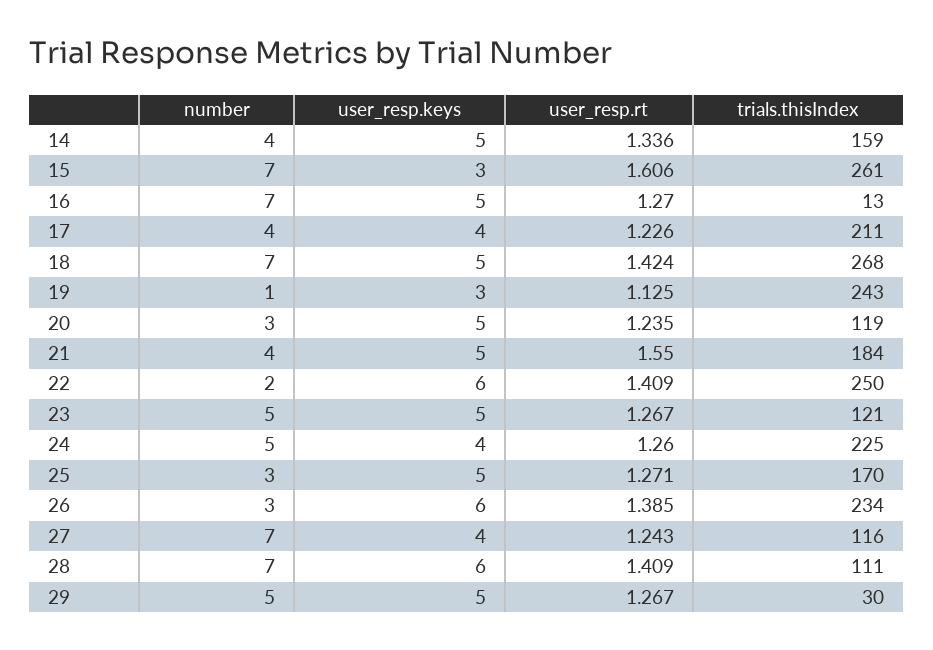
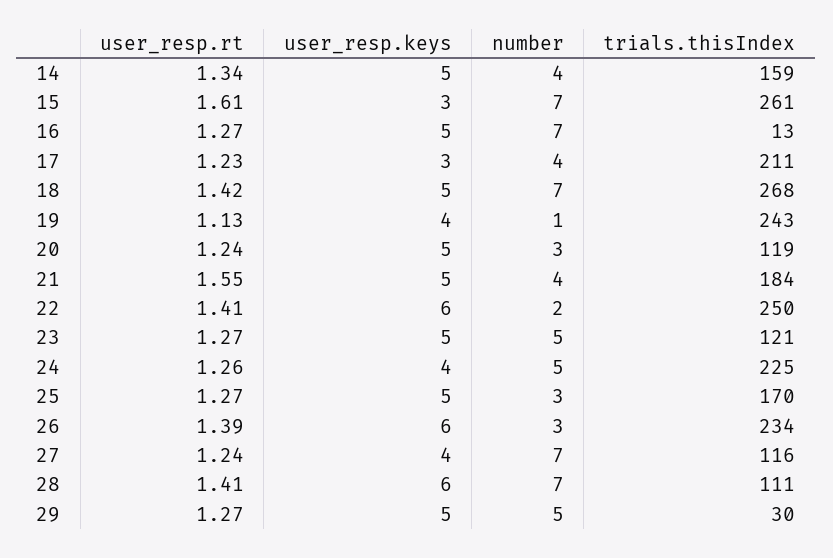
  {
    "number": {
      "14": 4,
      "15": 7,
      "16": 7,
      "17": 4,
      "18": 7,
      "19": 1,
      "20": 3,
      "21": 4,
      "22": 2,
      "23": 5,
      "24": 5,
      "25": 3,
      "26": 3,
      "27": 7,
      "28": 7,
      "29": 5
    },
    "user_resp.keys": {
      "14": 5,
      "15": 3,
      "16": 5,
-     "17": 4,
+     "17": 3,
      "18": 5,
-     "19": 3,
+     "19": 4,
      "20": 5,
      "21": 5,
      "22": 6,
      "23": 5,
      "24": 4,
      "25": 5,
      "26": 6,
      "27": 4,
      "28": 6,
      "29": 5
    },
    "user_resp.rt": {
      "14": 1.336,
      "15": 1.606,
      "16": 1.27,
      "17": 1.226,
      "18": 1.424,
      "19": 1.125,
      "20": 1.235,
      "21": 1.55,
      "22": 1.409,
      "23": 1.267,
      "24": 1.26,
      "25": 1.271,
      "26": 1.385,
      "27": 1.243,
      "28": 1.409,
      "29": 1.267
    },
    "trials.thisIndex": {
      "14": 159,
      "15": 261,
      "16": 13,
      "17": 211,
      "18": 268,
      "19": 243,
      "20": 119,
      "21": 184,
      "22": 250,
      "23": 121,
      "24": 225,
      "25": 170,
      "26": 234,
      "27": 116,
      "28": 111,
      "29": 30
    }
  }

